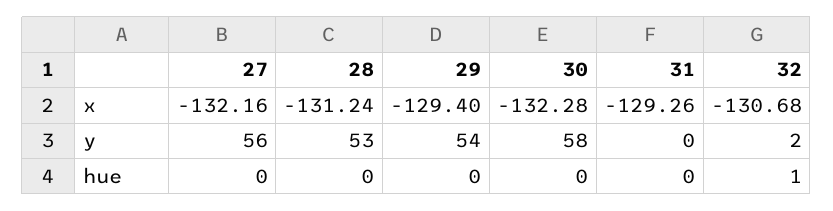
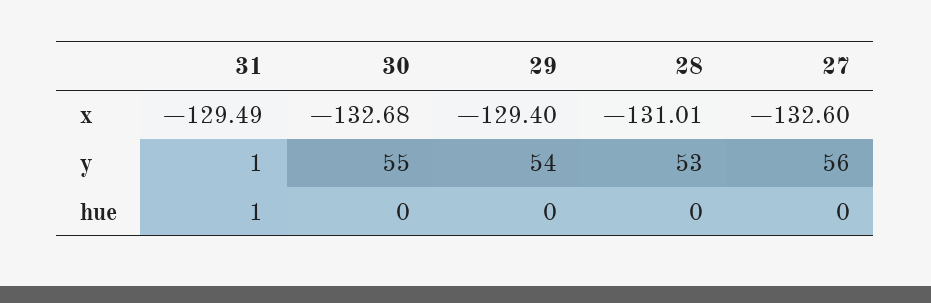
  {
    "27": {
-     "x": -132.16,
+     "x": -132.6,
      "y": 56,
      "hue": 0
    },
    "28": {
-     "x": -131.24,
+     "x": -131.01,
      "y": 53,
      "hue": 0
    },
    "29": {
      "x": -129.4,
      "y": 54,
      "hue": 0
    },
    "30": {
-     "x": -132.28,
+     "x": -132.68,
-     "y": 58,
+     "y": 55,
      "hue": 0
    },
    "31": {
-     "x": -129.26,
+     "x": -129.49,
-     "y": 0,
+     "y": 1,
-     "hue": 0
+     "hue": 1
-   },
+   }
-   "32": {
-     "x": -130.68,
-     "y": 2,
-     "hue": 1
-   }
  }

